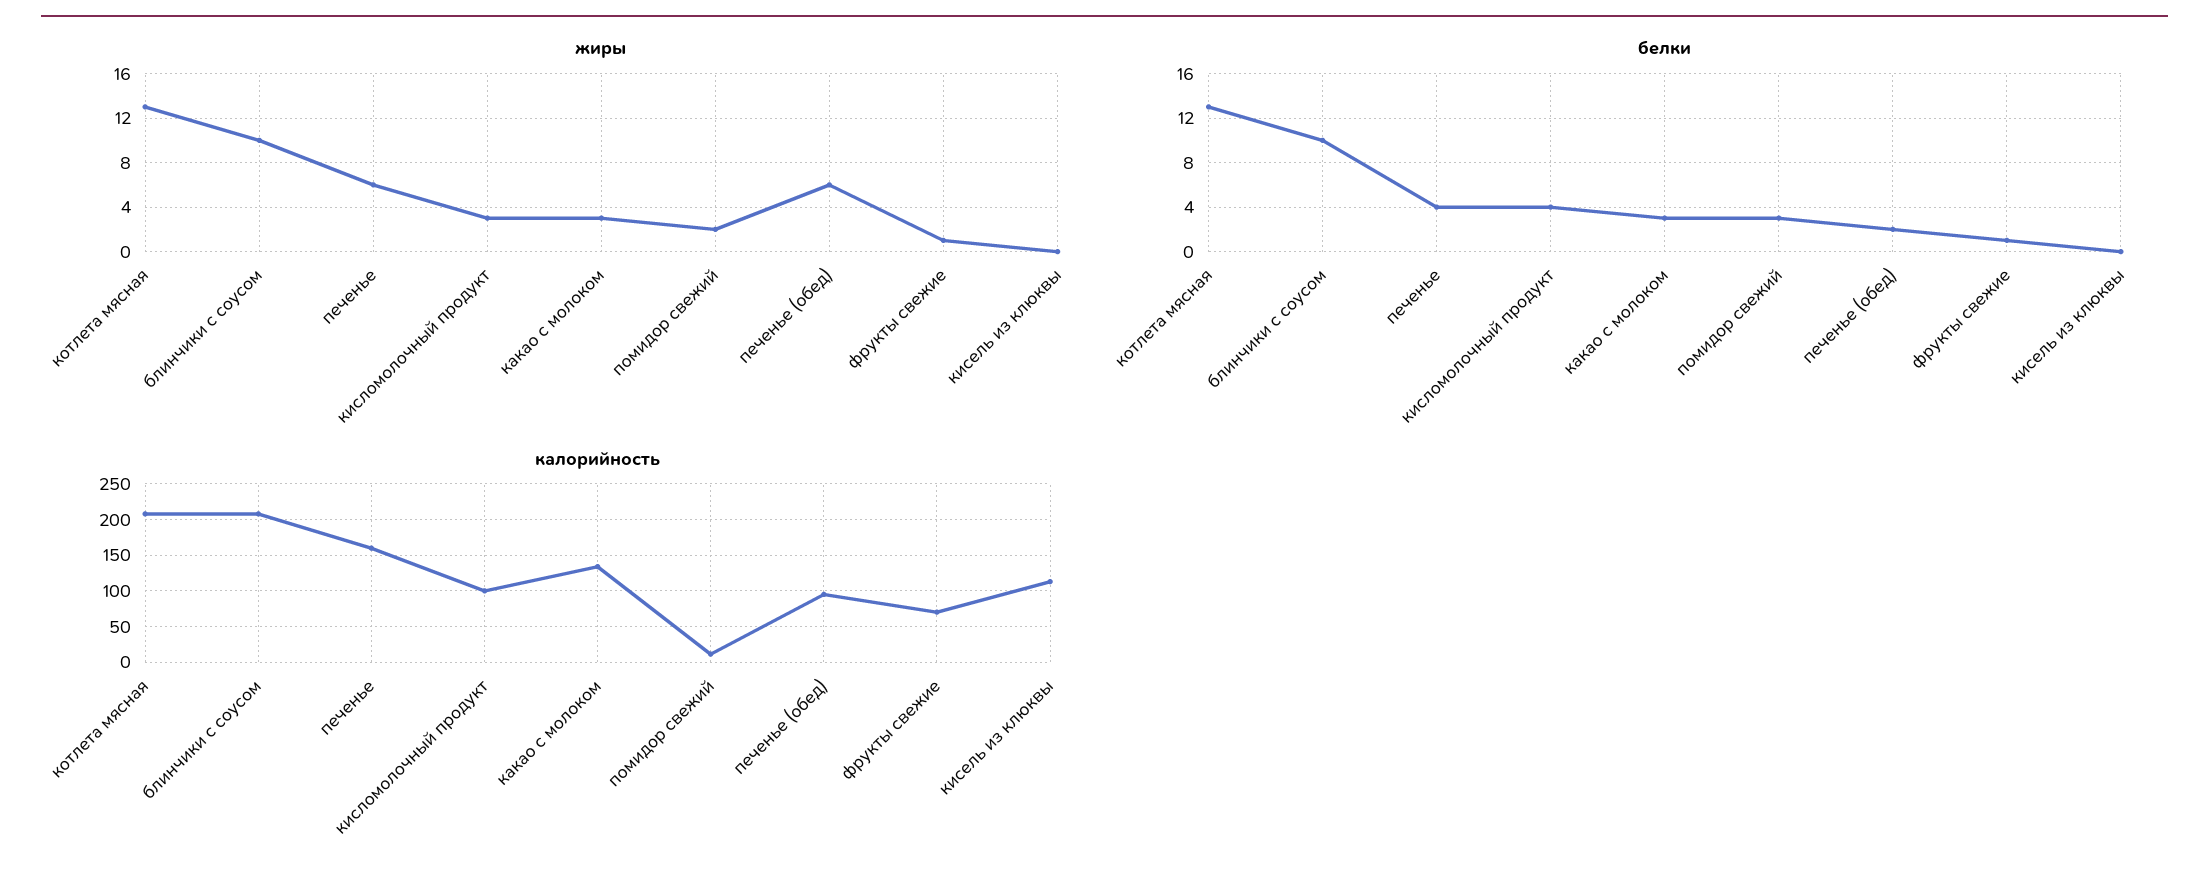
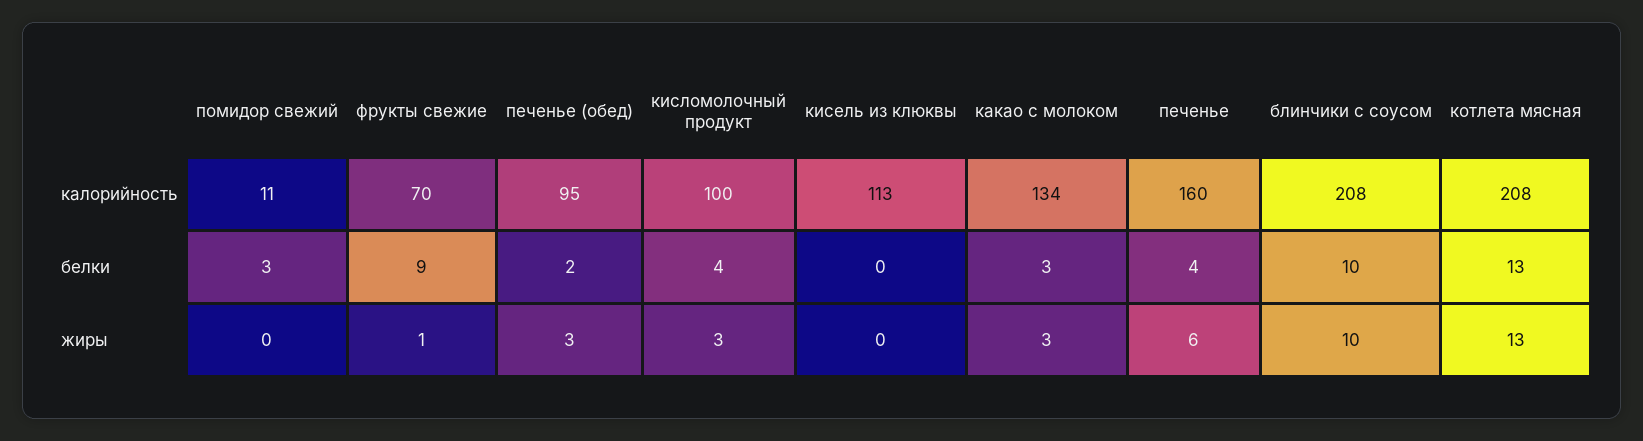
  {
    "жиры": {
      "котлета мясная": 13,
      "блинчики с соусом": 10,
      "печенье": 6,
      "кисломолочный продукт": 3,
      "какао с молоком": 3,
-     "помидор свежий": 2,
+     "помидор свежий": 0,
-     "печенье (обед)": 6,
+     "печенье (обед)": 3,
      "фрукты свежие": 1,
      "кисель из клюквы": 0
    },
    "белки": {
      "котлета мясная": 13,
      "блинчики с соусом": 10,
      "печенье": 4,
      "кисломолочный продукт": 4,
      "какао с молоком": 3,
      "помидор свежий": 3,
      "печенье (обед)": 2,
-     "фрукты свежие": 1,
+     "фрукты свежие": 9,
      "кисель из клюквы": 0
    },
    "калорийность": {
      "котлета мясная": 208,
      "блинчики с соусом": 208,
      "печенье": 160,
      "кисломолочный продукт": 100,
      "какао с молоком": 134,
      "помидор свежий": 11,
      "печенье (обед)": 95,
      "фрукты свежие": 70,
      "кисель из клюквы": 113
    }
  }

